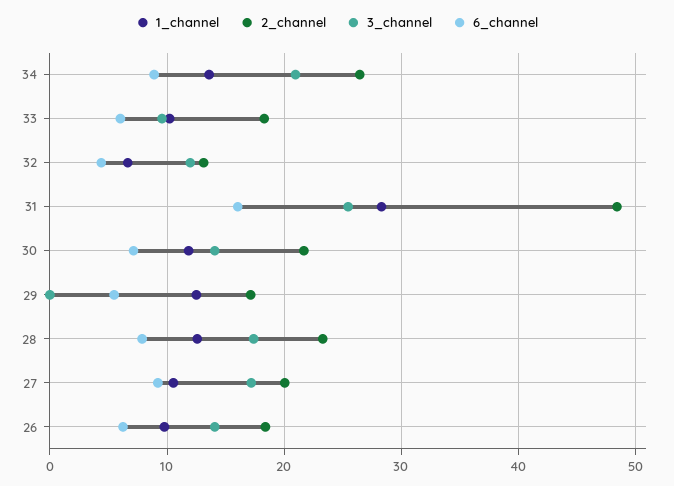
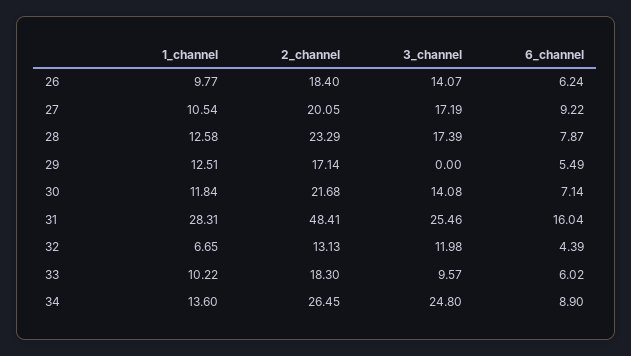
  {
    "1_channel": {
      "34": 13.6,
      "33": 10.22,
      "32": 6.65,
      "31": 28.31,
      "30": 11.84,
      "29": 12.51,
      "28": 12.58,
      "27": 10.54,
      "26": 9.77
    },
    "2_channel": {
      "34": 26.45,
      "33": 18.3,
      "32": 13.13,
      "31": 48.41,
      "30": 21.68,
      "29": 17.14,
      "28": 23.29,
      "27": 20.05,
      "26": 18.4
    },
    "3_channel": {
-     "34": 21,
+     "34": 24.8,
      "33": 9.57,
      "32": 11.98,
      "31": 25.46,
      "30": 14.08,
      "29": 0,
      "28": 17.39,
      "27": 17.19,
      "26": 14.07
    },
    "6_channel": {
      "34": 8.9,
      "33": 6.02,
      "32": 4.39,
      "31": 16.04,
      "30": 7.14,
      "29": 5.49,
      "28": 7.87,
      "27": 9.22,
      "26": 6.24
    }
  }

